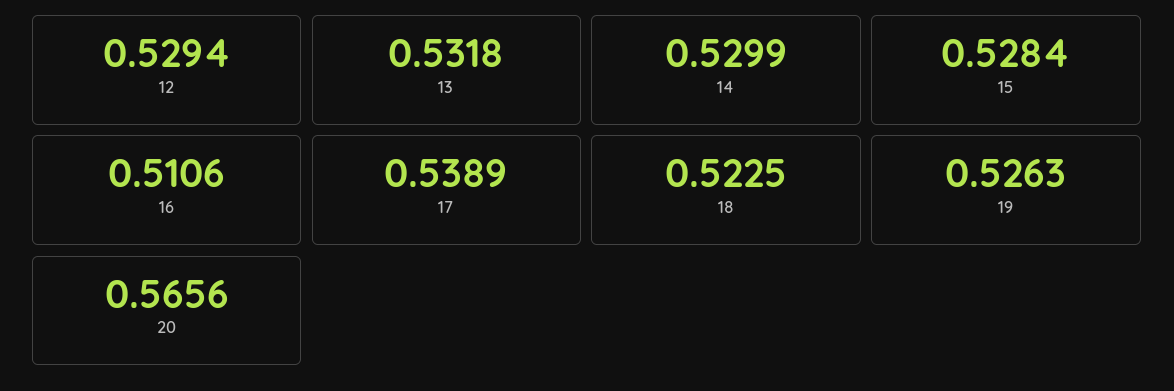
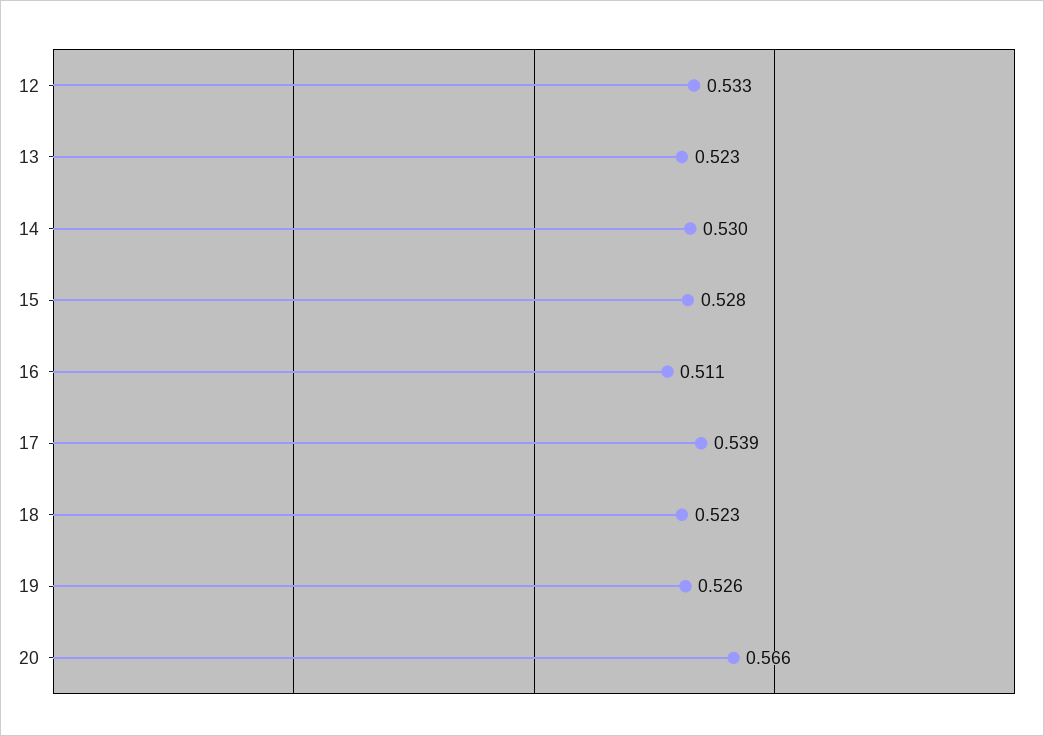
  {
-   "12": 0.5294,
+   "12": 0.533,
-   "13": 0.5318,
+   "13": 0.523,
    "14": 0.5299,
    "15": 0.5284,
    "16": 0.5106,
    "17": 0.5389,
    "18": 0.5225,
    "19": 0.5263,
    "20": 0.5656
  }

